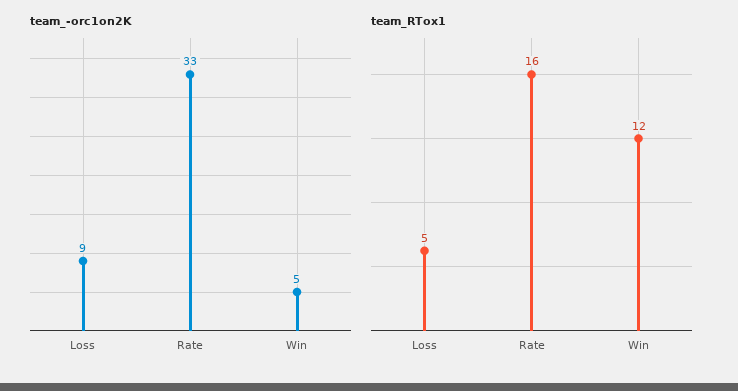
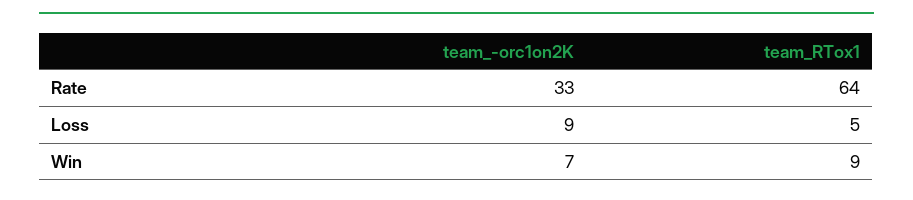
  {
    "team_-orc1on2K": {
      "Loss": 9,
      "Rate": 33,
-     "Win": 5
+     "Win": 7
    },
    "team_RTox1": {
      "Loss": 5,
-     "Rate": 16,
+     "Rate": 64,
-     "Win": 12
+     "Win": 9
    }
  }

